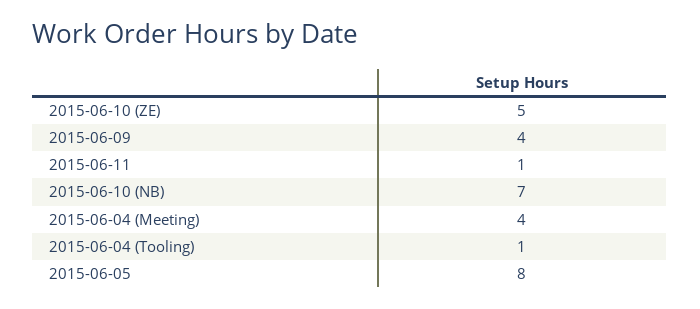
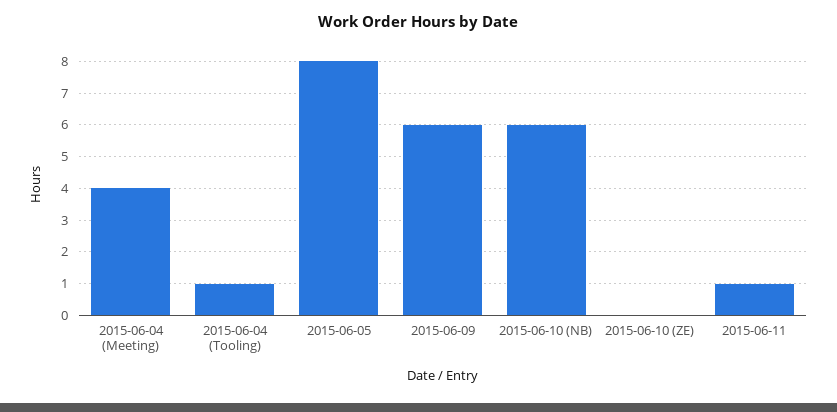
  {
-   "2015-06-10 (ZE)": 5,
+   "2015-06-10 (ZE)": 0,
-   "2015-06-09": 4,
+   "2015-06-09": 6,
    "2015-06-11": 1,
-   "2015-06-10 (NB)": 7,
+   "2015-06-10 (NB)": 6,
    "2015-06-04 (Meeting)": 4,
    "2015-06-04 (Tooling)": 1,
    "2015-06-05": 8
  }

